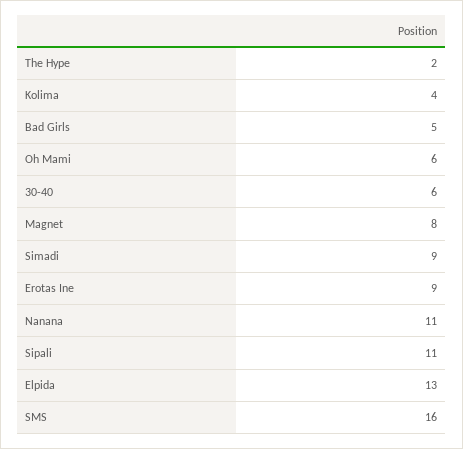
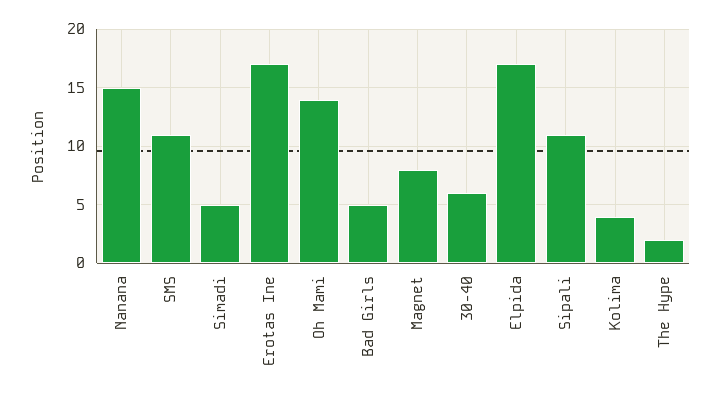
  {
    "The Hype": 2,
    "Kolima": 4,
    "Bad Girls": 5,
-   "Oh Mami": 6,
+   "Oh Mami": 14,
    "30-40": 6,
    "Magnet": 8,
-   "Simadi": 9,
+   "Simadi": 5,
-   "Erotas Ine": 9,
+   "Erotas Ine": 17,
-   "Nanana": 11,
+   "Nanana": 15,
    "Sipali": 11,
-   "Elpida": 13,
+   "Elpida": 17,
-   "SMS": 16
+   "SMS": 11
  }

